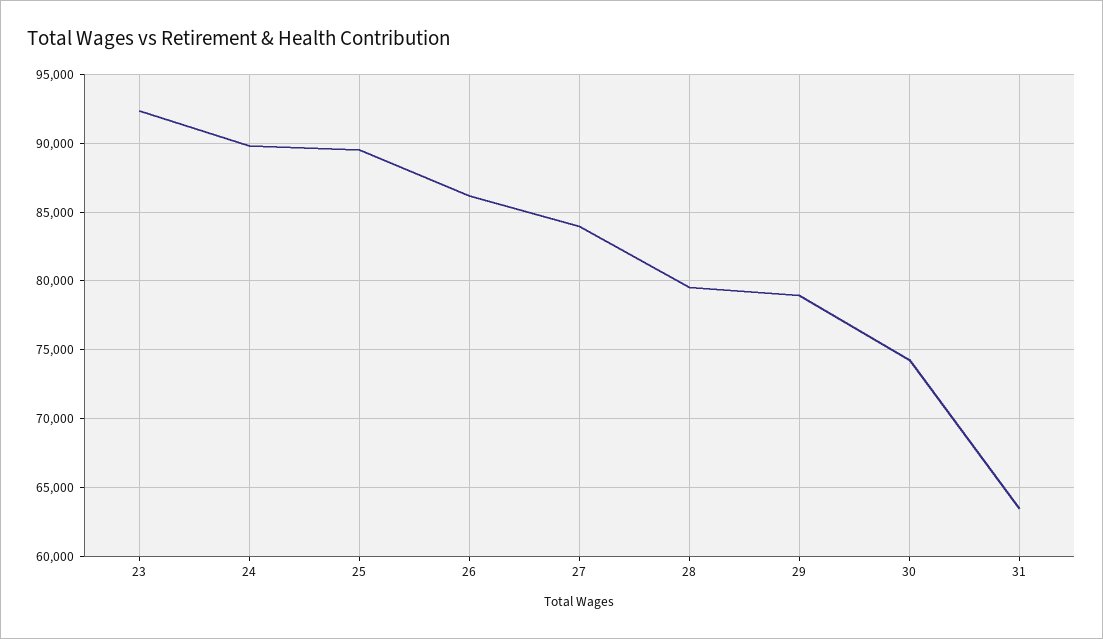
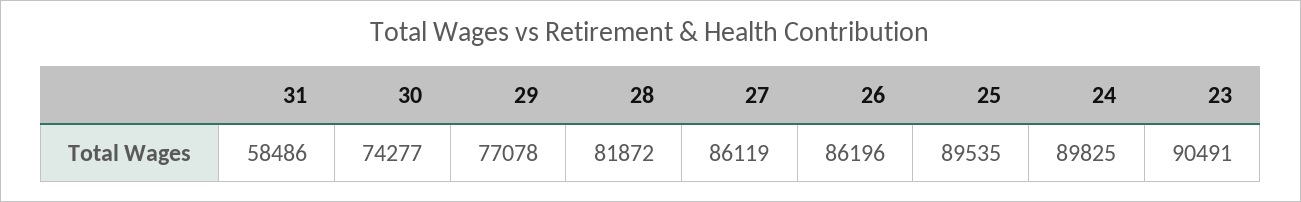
  {
-   "23": 92500,
+   "23": 90491,
    "24": 89825,
    "25": 89535,
    "26": 86196,
-   "27": 84000,
+   "27": 86119,
-   "28": 79500,
+   "28": 81872,
-   "29": 79000,
+   "29": 77078,
    "30": 74277,
-   "31": 63500
+   "31": 58486
  }

